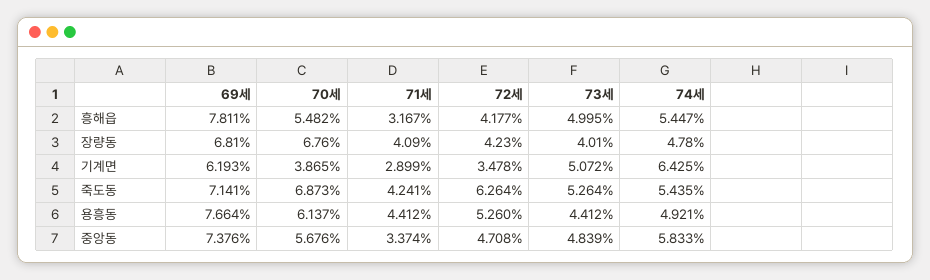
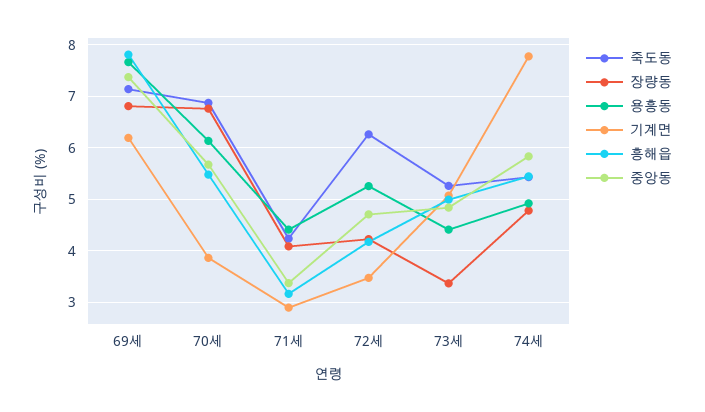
  {
    "흥해읍": {
      "69세": 7.811,
      "70세": 5.482,
      "71세": 3.167,
      "72세": 4.177,
      "73세": 4.995,
      "74세": 5.447
    },
    "장량동": {
      "69세": 6.81,
      "70세": 6.76,
      "71세": 4.09,
      "72세": 4.23,
-     "73세": 4.01,
+     "73세": 3.4,
      "74세": 4.78
    },
    "기계면": {
      "69세": 6.193,
      "70세": 3.865,
      "71세": 2.899,
      "72세": 3.478,
      "73세": 5.072,
-     "74세": 6.425
+     "74세": 7.8
    },
    "죽도동": {
      "69세": 7.141,
      "70세": 6.873,
      "71세": 4.241,
      "72세": 6.264,
      "73세": 5.264,
      "74세": 5.435
    },
    "용흥동": {
      "69세": 7.664,
      "70세": 6.137,
      "71세": 4.412,
      "72세": 5.26,
      "73세": 4.412,
      "74세": 4.921
    },
    "중앙동": {
      "69세": 7.376,
      "70세": 5.676,
      "71세": 3.374,
      "72세": 4.708,
      "73세": 4.839,
      "74세": 5.833
    }
  }

